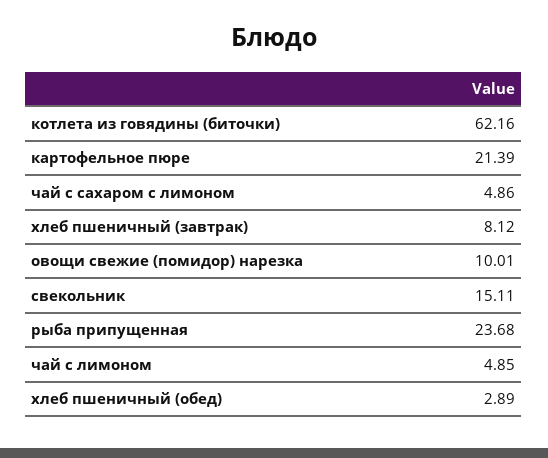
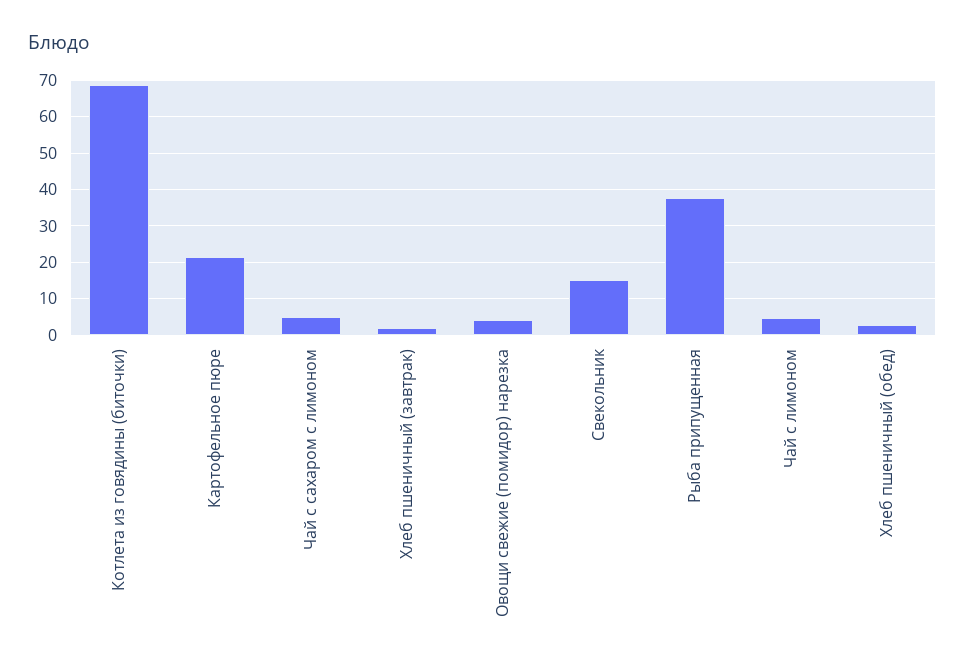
  {
-   "котлета из говядины (биточки)": 62.16,
+   "котлета из говядины (биточки)": 68,
    "картофельное пюре": 21.39,
    "чай с сахаром с лимоном": 4.86,
-   "хлеб пшеничный (завтрак)": 8.12,
+   "хлеб пшеничный (завтрак)": 2,
-   "овощи свежие (помидор) нарезка": 10.01,
+   "овощи свежие (помидор) нарезка": 4,
    "свекольник": 15.11,
-   "рыба припущенная": 23.68,
+   "рыба припущенная": 38,
    "чай с лимоном": 4.85,
    "хлеб пшеничный (обед)": 2.89
  }

